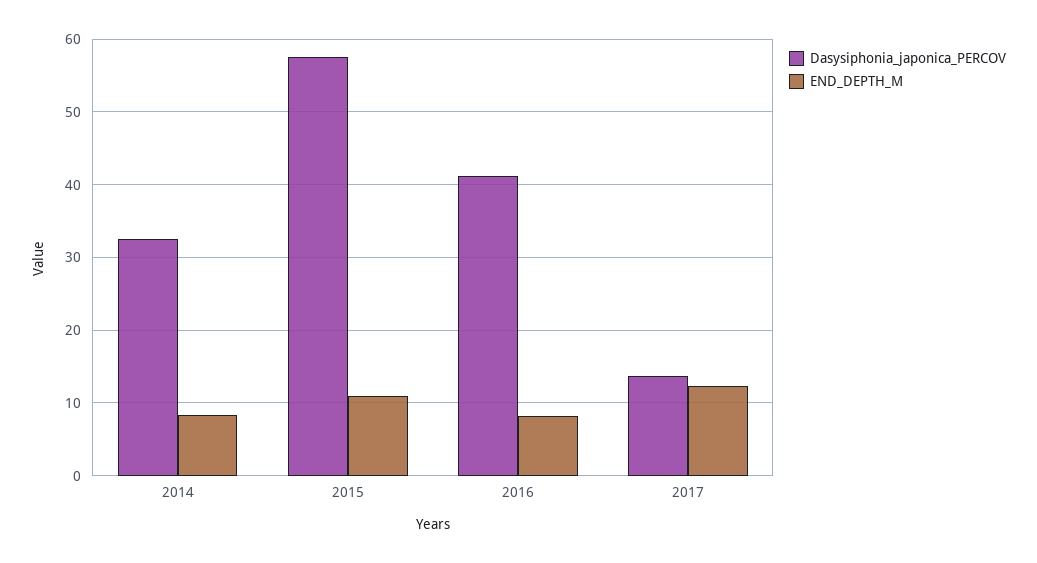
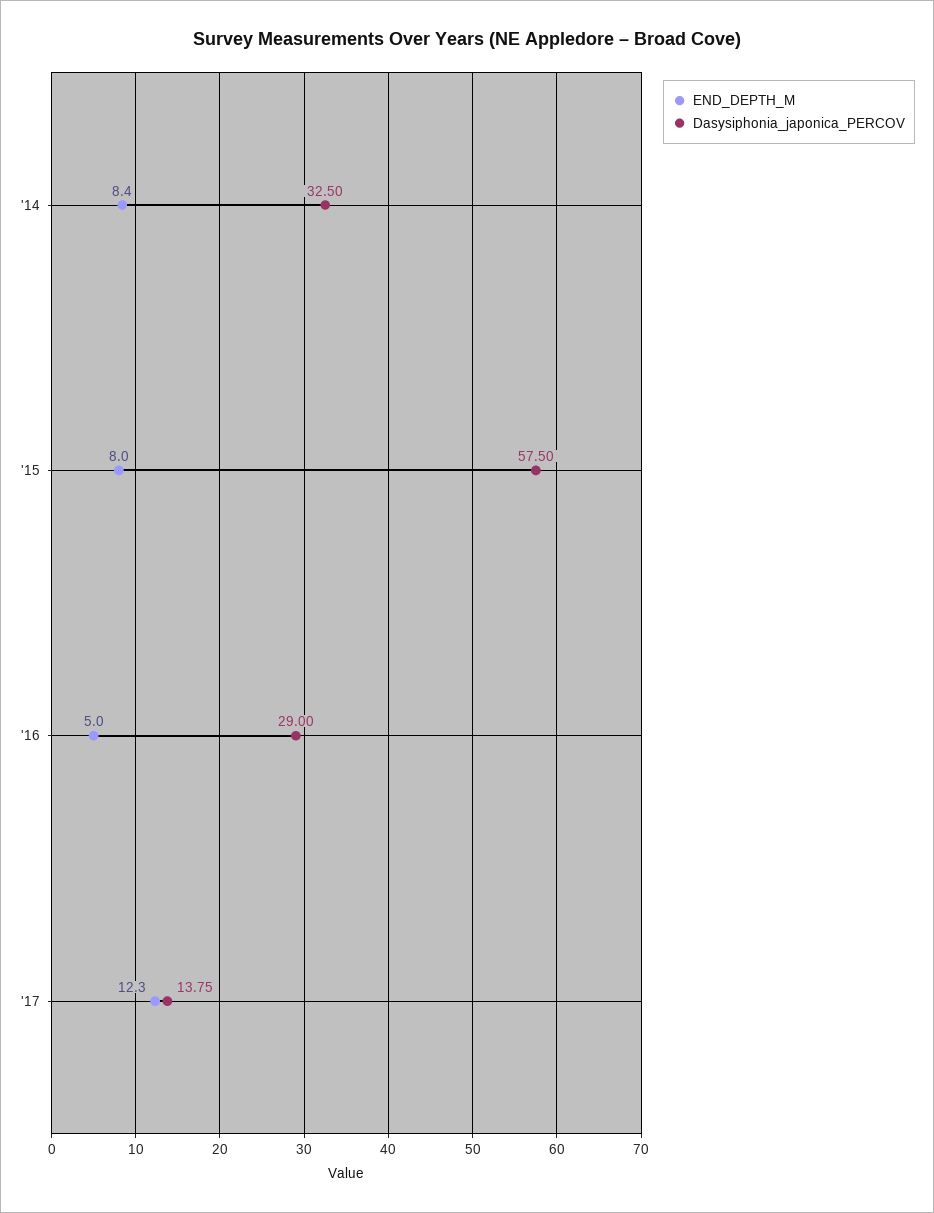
  {
    "Dasysiphonia_japonica_PERCOV": {
      "2014": 32.5,
      "2015": 57.5,
-     "2016": 41,
+     "2016": 29,
      "2017": 13.75
    },
    "END_DEPTH_M": {
      "2014": 8.4,
-     "2015": 11,
+     "2015": 8,
-     "2016": 8,
+     "2016": 5,
      "2017": 12.3
    }
  }

